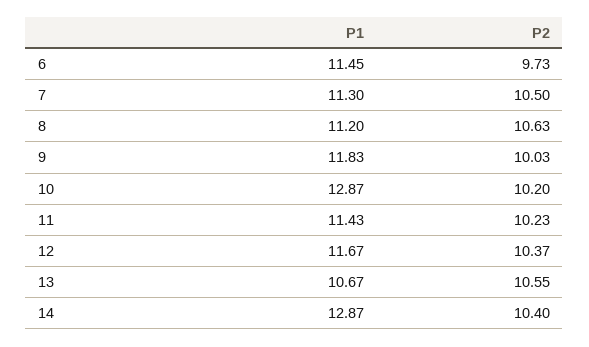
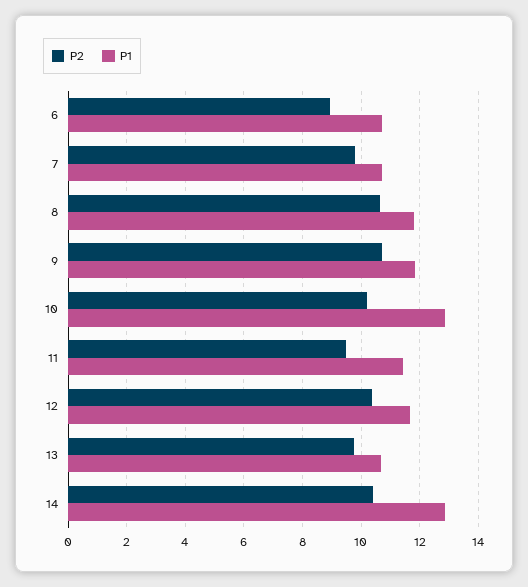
  {
    "P1": {
-     "6": 11.45,
+     "6": 10.75,
-     "7": 11.3,
+     "7": 10.75,
-     "8": 11.2,
+     "8": 11.75,
      "9": 11.83,
      "10": 12.87,
      "11": 11.43,
      "12": 11.67,
      "13": 10.67,
      "14": 12.87
    },
    "P2": {
-     "6": 9.73,
+     "6": 9,
-     "7": 10.5,
+     "7": 9.75,
      "8": 10.63,
-     "9": 10.03,
+     "9": 10.75,
      "10": 10.2,
-     "11": 10.23,
+     "11": 9.5,
      "12": 10.37,
-     "13": 10.55,
+     "13": 9.75,
      "14": 10.4
    }
  }

